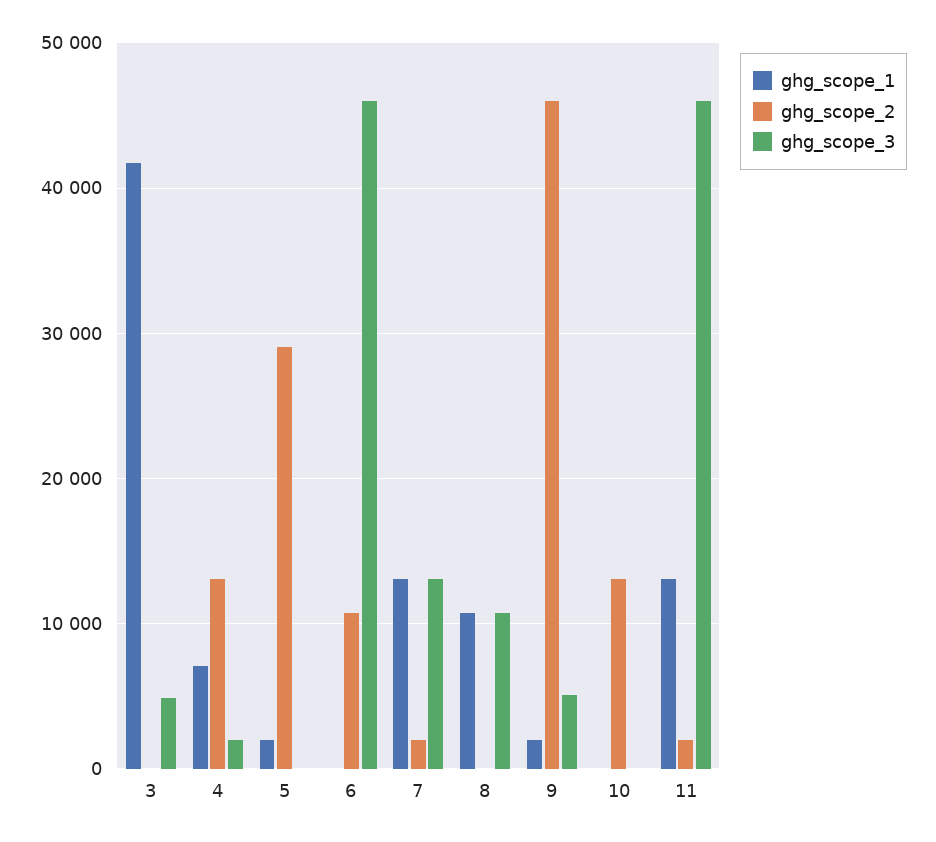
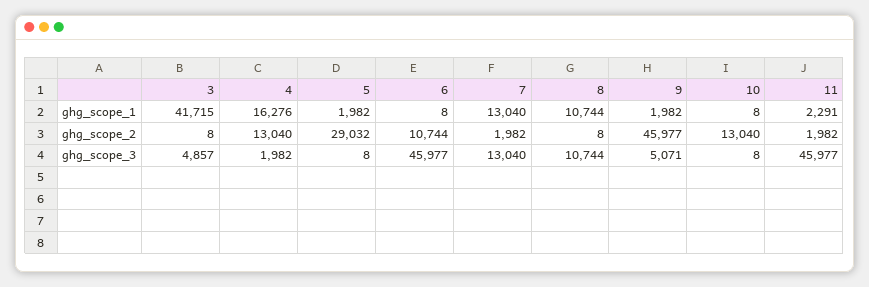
  {
    "ghg_scope_1": {
      "3": 41715,
-     "4": 7000,
+     "4": 16276,
      "5": 1982,
      "6": 8,
      "7": 13040,
      "8": 10744,
      "9": 1982,
      "10": 8,
-     "11": 13000
+     "11": 2291
    },
    "ghg_scope_2": {
      "3": 8,
      "4": 13040,
      "5": 29032,
      "6": 10744,
      "7": 1982,
      "8": 8,
      "9": 45977,
      "10": 13040,
      "11": 1982
    },
    "ghg_scope_3": {
      "3": 4857,
      "4": 1982,
      "5": 8,
      "6": 45977,
      "7": 13040,
      "8": 10744,
      "9": 5071,
      "10": 8,
      "11": 45977
    }
  }

